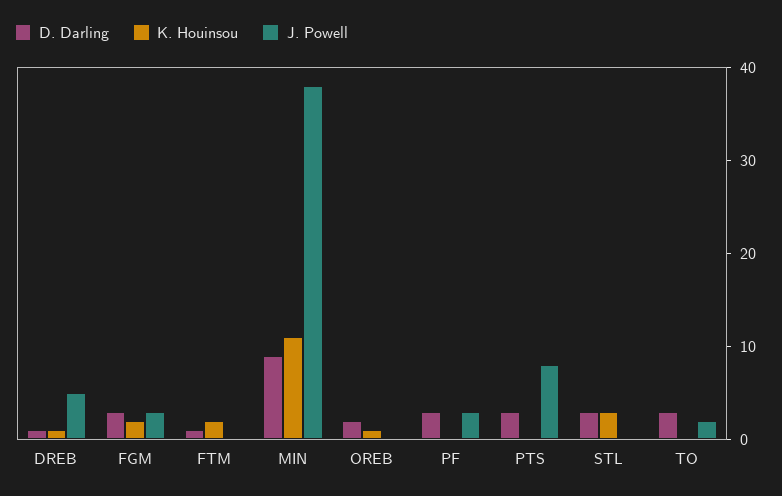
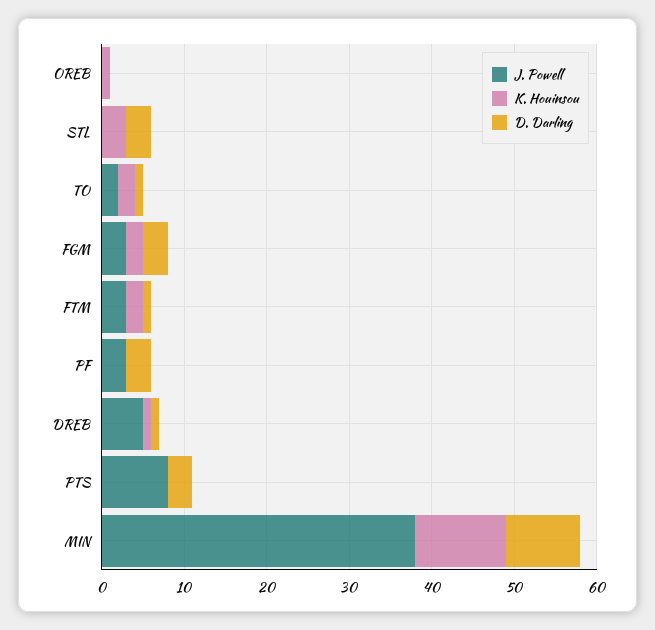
  {
    "D. Darling": {
      "DREB": 1,
      "FGM": 3,
      "FTM": 1,
      "MIN": 9,
-     "OREB": 2,
+     "OREB": 0,
      "PF": 3,
      "PTS": 3,
      "STL": 3,
-     "TO": 3
+     "TO": 1
    },
    "K. Houinsou": {
      "DREB": 1,
      "FGM": 2,
      "FTM": 2,
      "MIN": 11,
      "OREB": 1,
      "PF": 0,
      "PTS": 0,
      "STL": 3,
-     "TO": 0
+     "TO": 2
    },
    "J. Powell": {
      "DREB": 5,
      "FGM": 3,
-     "FTM": 0,
+     "FTM": 3,
      "MIN": 38,
      "OREB": 0,
      "PF": 3,
      "PTS": 8,
      "STL": 0,
      "TO": 2
    }
  }

